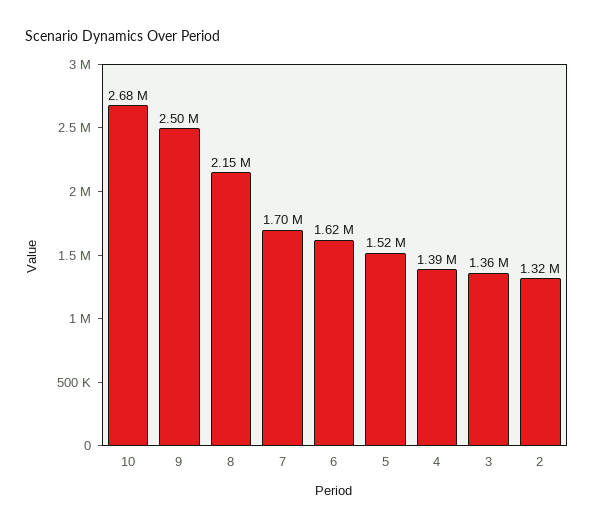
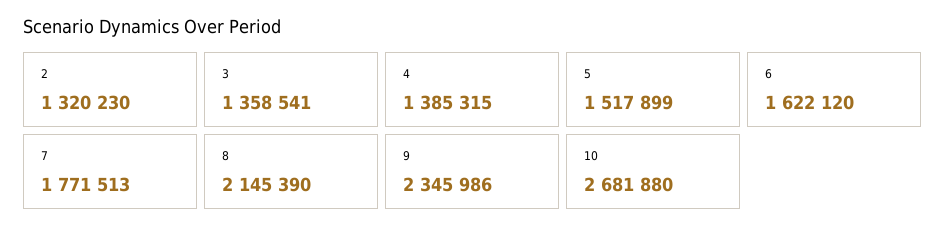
  {
    "10": 2681880,
-   "9": 2500000,
+   "9": 2345986,
    "8": 2145390,
-   "7": 1700000,
+   "7": 1771513,
    "6": 1622120,
    "5": 1517899,
    "4": 1385315,
    "3": 1358541,
    "2": 1320230
  }

